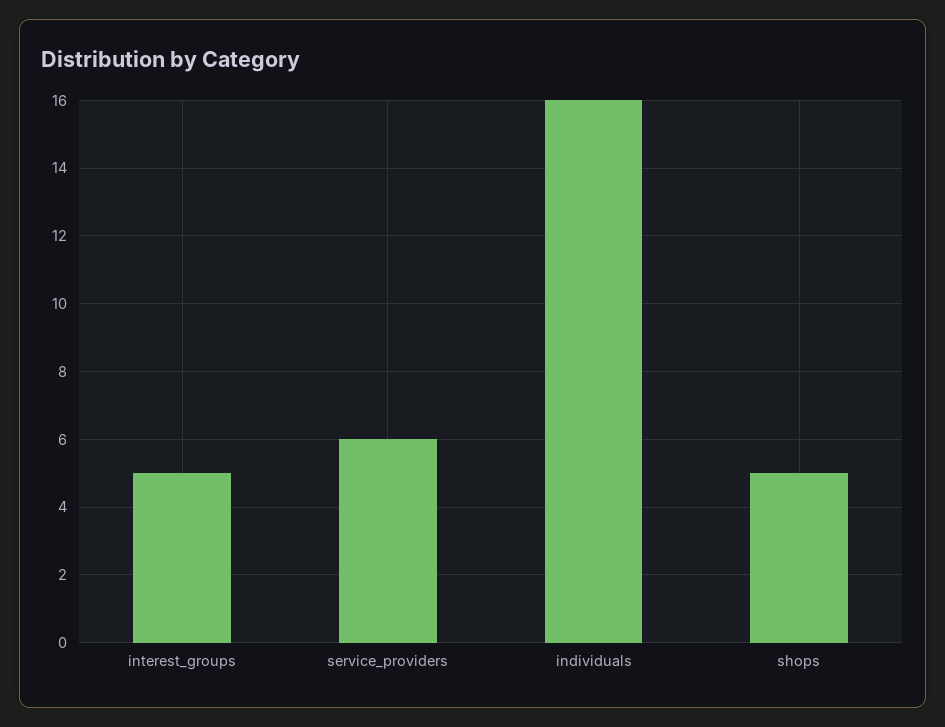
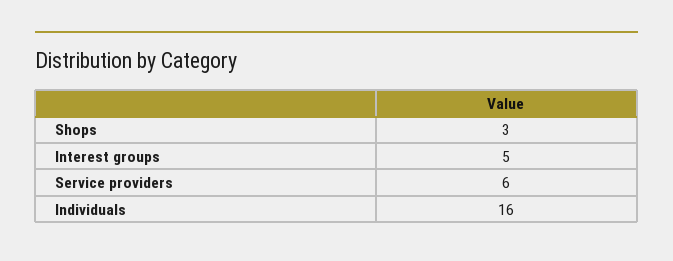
  {
    "interest_groups": 5,
    "service_providers": 6,
    "individuals": 16,
-   "shops": 5
+   "shops": 3
  }

